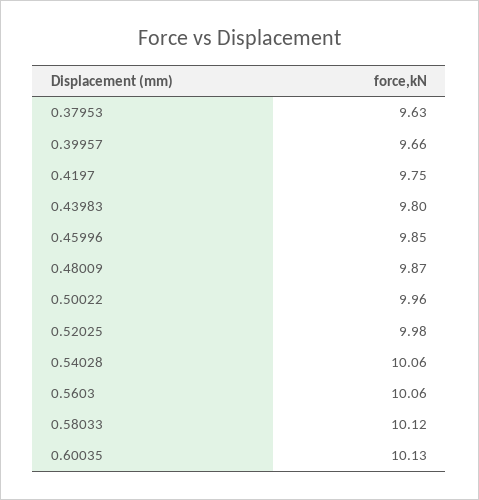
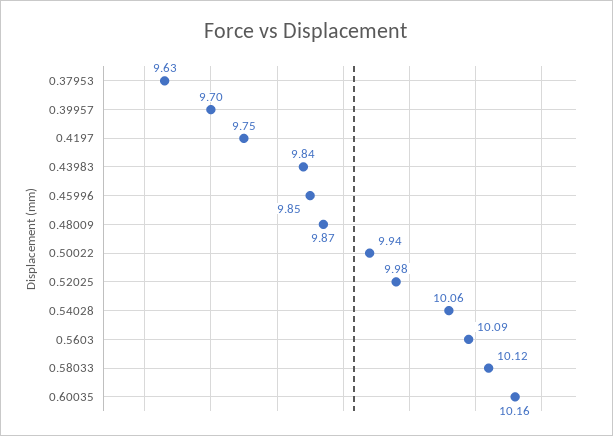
  {
    "0.37953": 9.63,
-   "0.39957": 9.66,
+   "0.39957": 9.7,
    "0.4197": 9.75,
-   "0.43983": 9.8,
+   "0.43983": 9.84,
    "0.45996": 9.85,
    "0.48009": 9.87,
-   "0.50022": 9.96,
+   "0.50022": 9.94,
    "0.52025": 9.98,
    "0.54028": 10.06,
-   "0.5603": 10.06,
+   "0.5603": 10.09,
    "0.58033": 10.12,
-   "0.60035": 10.13
+   "0.60035": 10.16
  }

